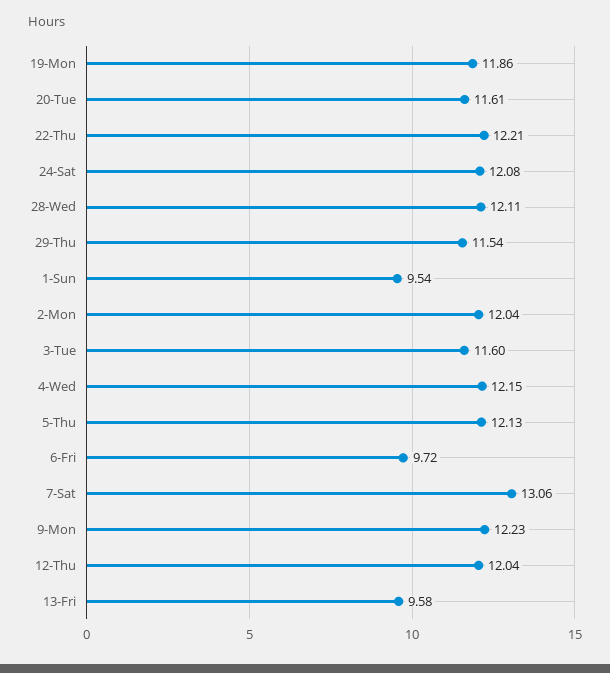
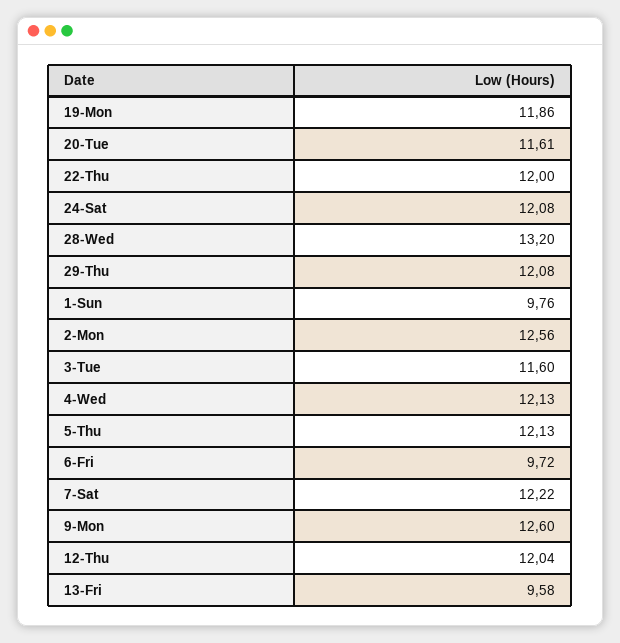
  {
    "19-Mon": 11.86,
    "20-Tue": 11.61,
-   "22-Thu": 12.21,
+   "22-Thu": 12,
    "24-Sat": 12.08,
-   "28-Wed": 12.11,
+   "28-Wed": 13.2,
-   "29-Thu": 11.54,
+   "29-Thu": 12.08,
-   "1-Sun": 9.54,
+   "1-Sun": 9.76,
-   "2-Mon": 12.04,
+   "2-Mon": 12.56,
    "3-Tue": 11.6,
-   "4-Wed": 12.15,
+   "4-Wed": 12.13,
    "5-Thu": 12.13,
    "6-Fri": 9.72,
-   "7-Sat": 13.06,
+   "7-Sat": 12.22,
-   "9-Mon": 12.23,
+   "9-Mon": 12.6,
    "12-Thu": 12.04,
    "13-Fri": 9.58
  }

